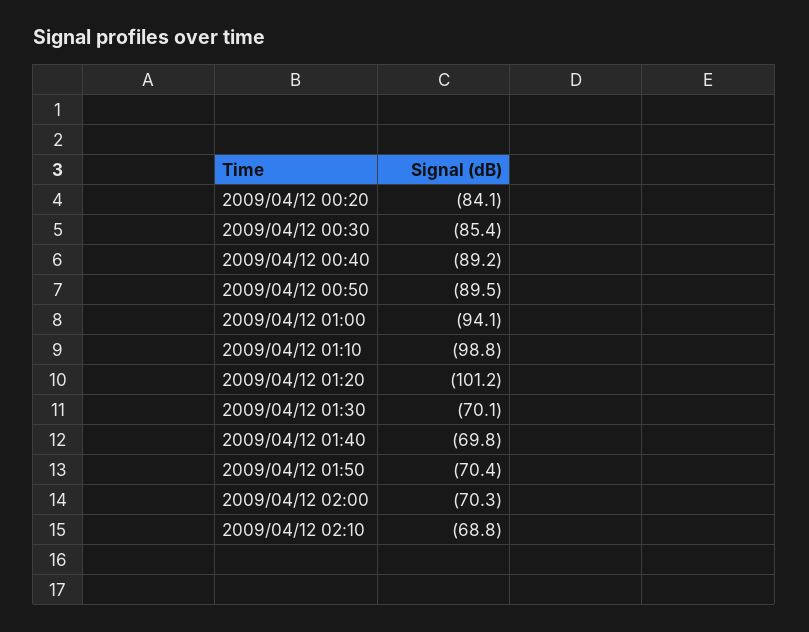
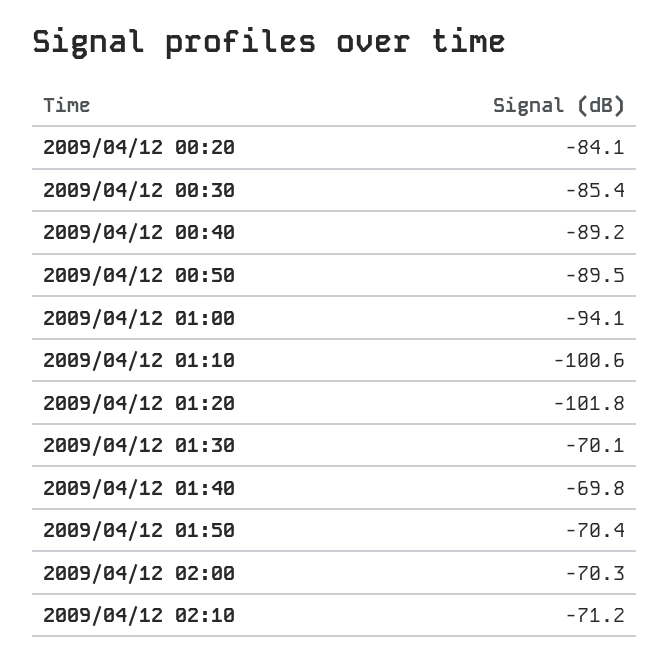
  {
    "2009/04/12 00:20": -84.1,
    "2009/04/12 00:30": -85.4,
    "2009/04/12 00:40": -89.2,
    "2009/04/12 00:50": -89.5,
    "2009/04/12 01:00": -94.1,
-   "2009/04/12 01:10": -98.8,
+   "2009/04/12 01:10": -100.6,
-   "2009/04/12 01:20": -101.2,
+   "2009/04/12 01:20": -101.8,
    "2009/04/12 01:30": -70.1,
    "2009/04/12 01:40": -69.8,
    "2009/04/12 01:50": -70.4,
    "2009/04/12 02:00": -70.3,
-   "2009/04/12 02:10": -68.8
+   "2009/04/12 02:10": -71.2
  }

